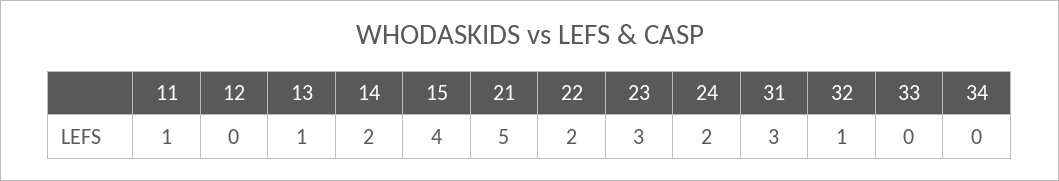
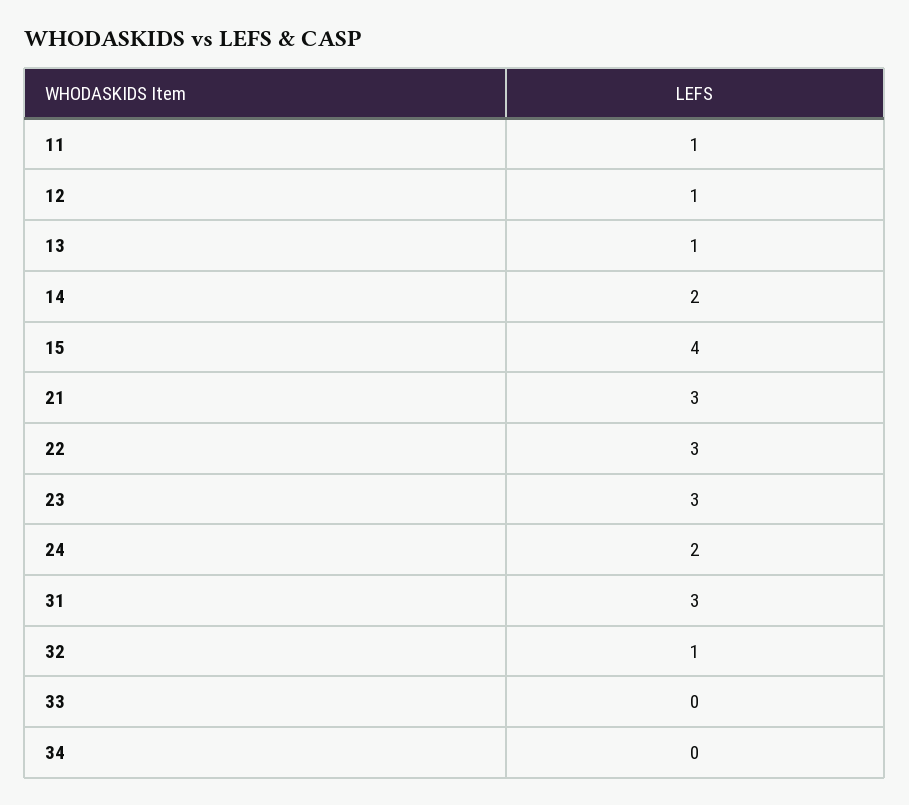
  {
    "11": 1,
-   "12": 0,
+   "12": 1,
    "13": 1,
    "14": 2,
    "15": 4,
-   "21": 5,
+   "21": 3,
-   "22": 2,
+   "22": 3,
    "23": 3,
    "24": 2,
    "31": 3,
    "32": 1,
    "33": 0,
    "34": 0
  }

